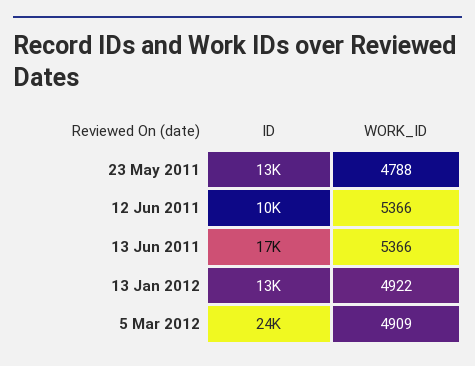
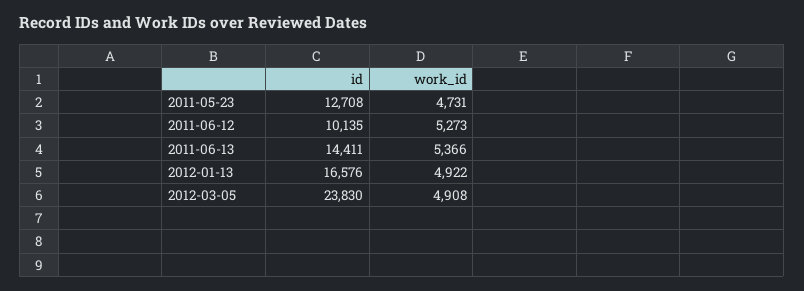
  {
    "ID": {
      "23 May 2011": 12708,
      "12 Jun 2011": 10135,
-     "13 Jun 2011": 17000,
+     "13 Jun 2011": 14411,
-     "13 Jan 2012": 13000,
+     "13 Jan 2012": 16576,
      "5 Mar 2012": 23830
    },
    "WORK_ID": {
-     "23 May 2011": 4788,
+     "23 May 2011": 4731,
-     "12 Jun 2011": 5366,
+     "12 Jun 2011": 5273,
      "13 Jun 2011": 5366,
      "13 Jan 2012": 4922,
-     "5 Mar 2012": 4909
+     "5 Mar 2012": 4908
    }
  }

